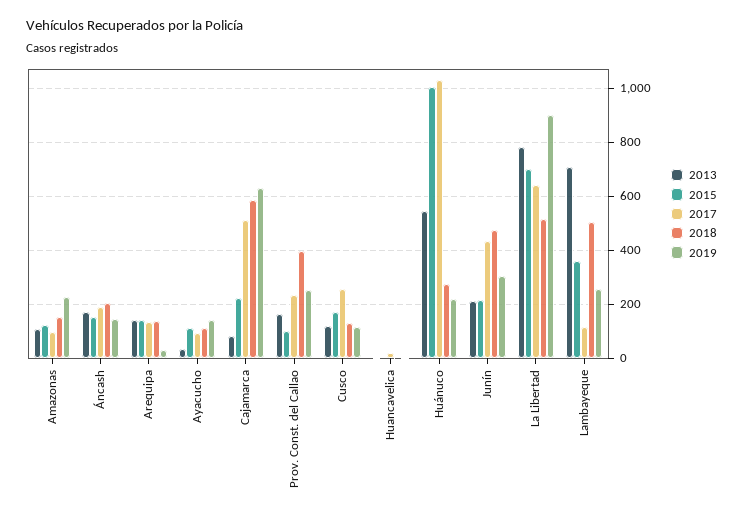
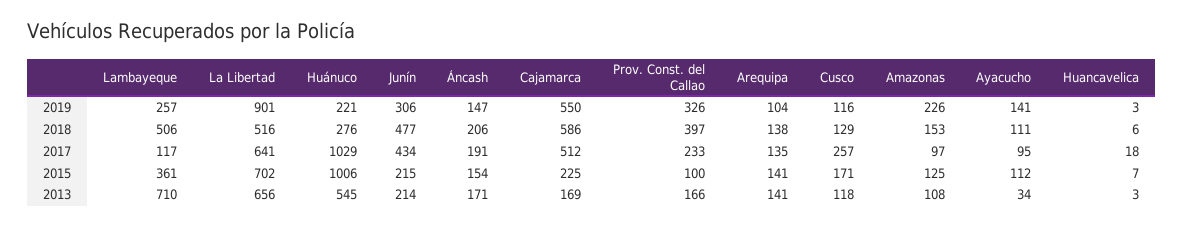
  {
    "2013": {
      "Amazonas": 108,
      "Áncash": 171,
      "Arequipa": 141,
      "Ayacucho": 34,
-     "Cajamarca": 75,
+     "Cajamarca": 169,
      "Prov. Const. del Callao": 166,
      "Cusco": 118,
      "Huancavelica": 3,
      "Huánuco": 545,
      "Junín": 214,
-     "La Libertad": 775,
+     "La Libertad": 656,
      "Lambayeque": 710
    },
    "2015": {
      "Amazonas": 125,
      "Áncash": 154,
      "Arequipa": 141,
      "Ayacucho": 112,
      "Cajamarca": 225,
      "Prov. Const. del Callao": 100,
      "Cusco": 171,
      "Huancavelica": 7,
      "Huánuco": 1006,
      "Junín": 215,
      "La Libertad": 702,
      "Lambayeque": 361
    },
    "2017": {
      "Amazonas": 97,
      "Áncash": 191,
      "Arequipa": 135,
      "Ayacucho": 95,
      "Cajamarca": 512,
      "Prov. Const. del Callao": 233,
      "Cusco": 257,
      "Huancavelica": 18,
      "Huánuco": 1029,
      "Junín": 434,
      "La Libertad": 641,
      "Lambayeque": 117
    },
    "2018": {
      "Amazonas": 153,
      "Áncash": 206,
      "Arequipa": 138,
      "Ayacucho": 111,
      "Cajamarca": 586,
      "Prov. Const. del Callao": 397,
      "Cusco": 129,
      "Huancavelica": 6,
      "Huánuco": 276,
      "Junín": 477,
      "La Libertad": 516,
      "Lambayeque": 506
    },
    "2019": {
      "Amazonas": 226,
      "Áncash": 147,
-     "Arequipa": 25,
+     "Arequipa": 104,
      "Ayacucho": 141,
-     "Cajamarca": 625,
+     "Cajamarca": 550,
-     "Prov. Const. del Callao": 250,
+     "Prov. Const. del Callao": 326,
      "Cusco": 116,
      "Huancavelica": 3,
      "Huánuco": 221,
      "Junín": 306,
      "La Libertad": 901,
      "Lambayeque": 257
    }
  }

